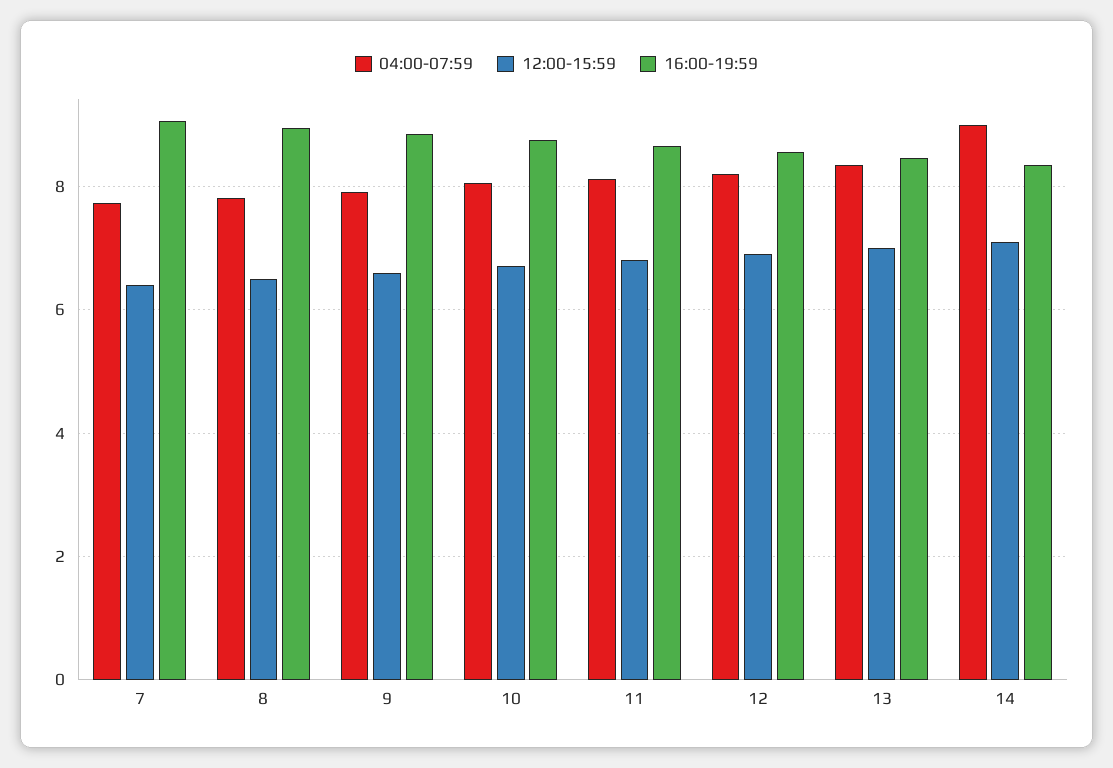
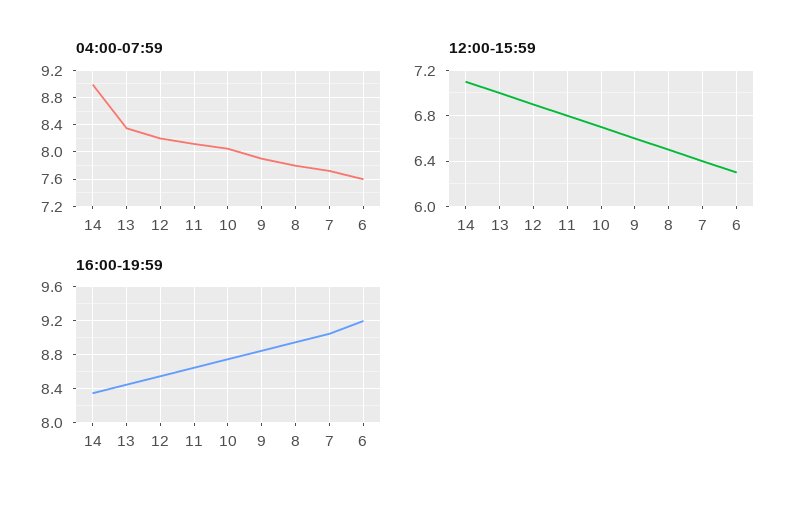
  {
    "04:00-07:59": {
      "7": 7.7,
      "8": 7.8,
      "9": 7.9,
      "10": 8.1,
      "11": 8.1,
      "12": 8.2,
      "13": 8.4,
-     "14": 9
+     "14": 9,
+     "6": 7.6
    },
    "12:00-15:59": {
      "7": 6.4,
      "8": 6.5,
      "9": 6.6,
      "10": 6.7,
      "11": 6.8,
      "12": 6.9,
      "13": 7,
-     "14": 7.1
+     "14": 7.1,
+     "6": 6.3
    },
    "16:00-19:59": {
      "7": 9.1,
      "8": 9,
      "9": 8.9,
      "10": 8.8,
      "11": 8.7,
      "12": 8.6,
      "13": 8.5,
-     "14": 8.4
+     "14": 8.4,
+     "6": 9.2
    }
  }

